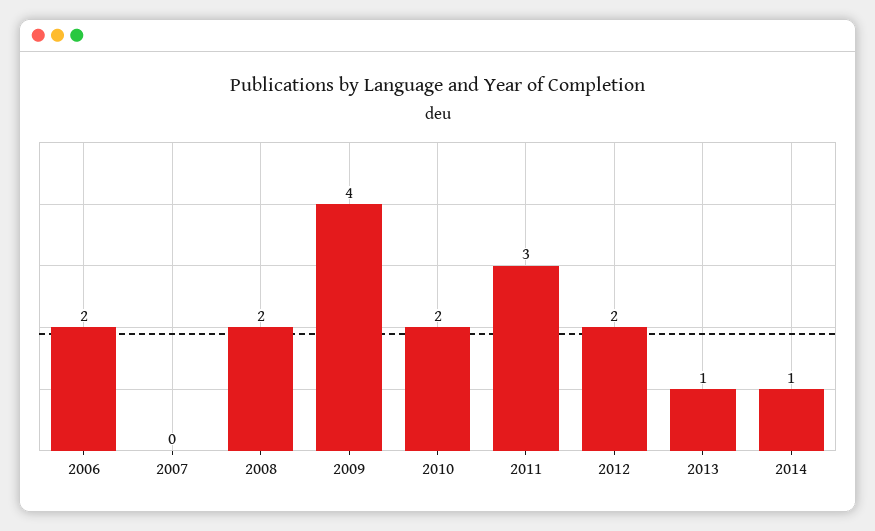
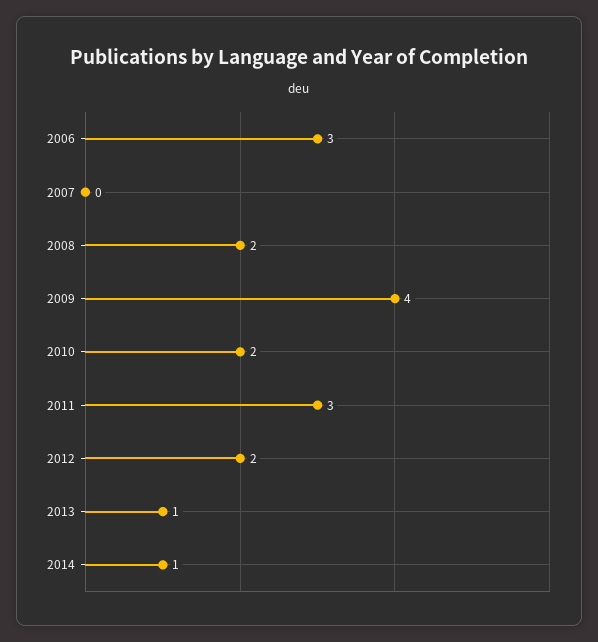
  {
-   "2006": 2,
+   "2006": 3,
    "2007": 0,
    "2008": 2,
    "2009": 4,
    "2010": 2,
    "2011": 3,
    "2012": 2,
    "2013": 1,
    "2014": 1
  }

